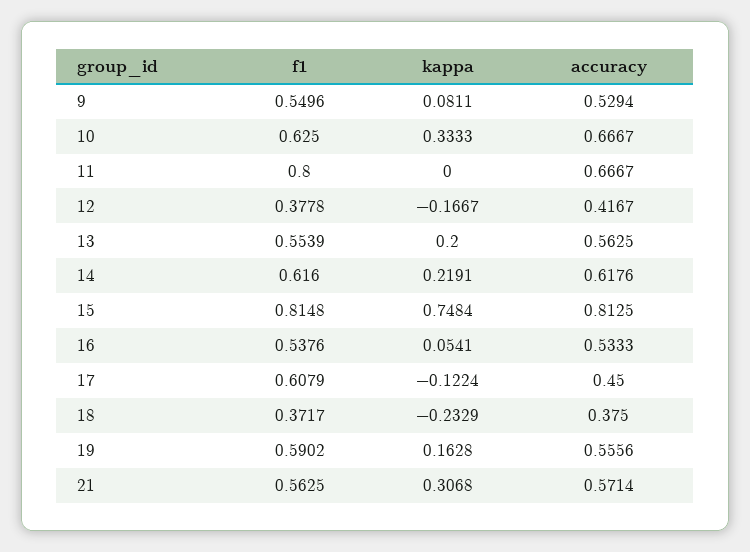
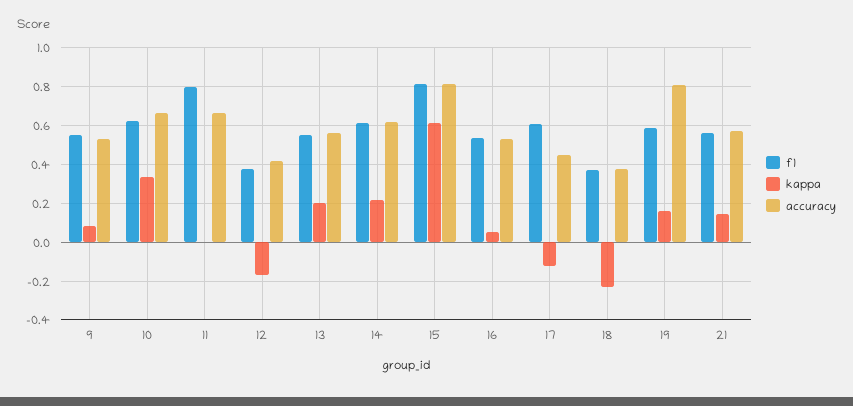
  {
    "f1": {
      "9": 0.5496,
      "10": 0.625,
      "11": 0.8,
      "12": 0.3778,
      "13": 0.5539,
      "14": 0.616,
      "15": 0.8148,
      "16": 0.5376,
      "17": 0.6079,
      "18": 0.3717,
      "19": 0.5902,
      "21": 0.5625
    },
    "kappa": {
      "9": 0.0811,
      "10": 0.3333,
      "11": 0,
      "12": -0.1667,
      "13": 0.2,
      "14": 0.2191,
-     "15": 0.7484,
+     "15": 0.6,
      "16": 0.0541,
      "17": -0.1224,
      "18": -0.2329,
      "19": 0.1628,
-     "21": 0.3068
+     "21": 0.15
    },
    "accuracy": {
      "9": 0.5294,
      "10": 0.6667,
      "11": 0.6667,
      "12": 0.4167,
      "13": 0.5625,
      "14": 0.6176,
      "15": 0.8125,
      "16": 0.5333,
      "17": 0.45,
      "18": 0.375,
-     "19": 0.5556,
+     "19": 0.8,
      "21": 0.5714
    }
  }

